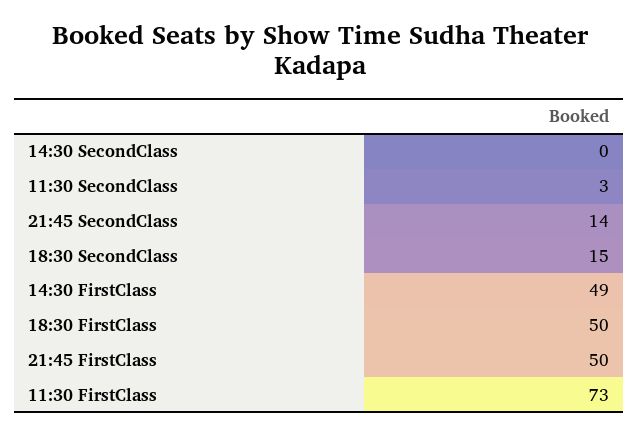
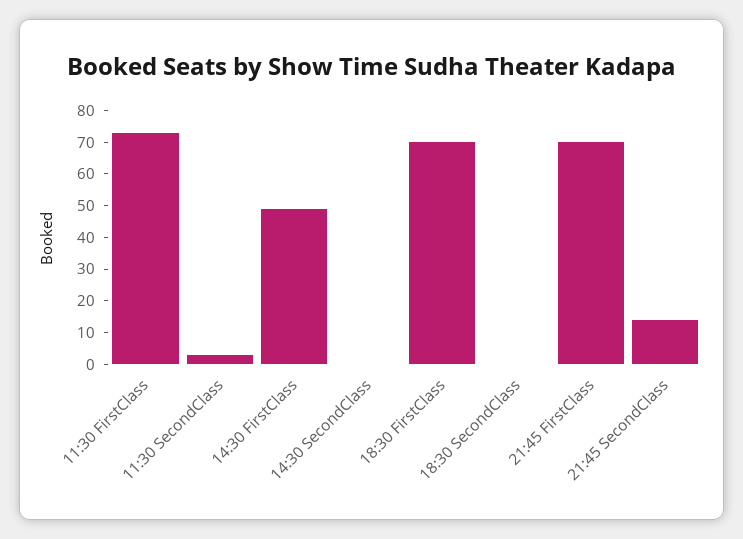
  {
    "14:30 SecondClass": 0,
    "11:30 SecondClass": 3,
    "21:45 SecondClass": 14,
-   "18:30 SecondClass": 15,
+   "18:30 SecondClass": 0,
    "14:30 FirstClass": 49,
-   "18:30 FirstClass": 50,
+   "18:30 FirstClass": 70,
-   "21:45 FirstClass": 50,
+   "21:45 FirstClass": 70,
    "11:30 FirstClass": 73
  }

